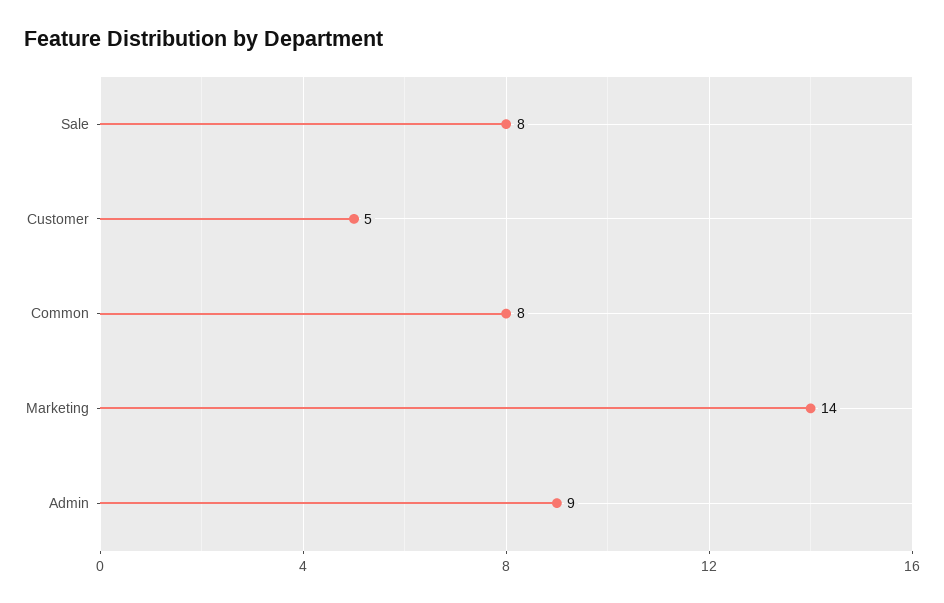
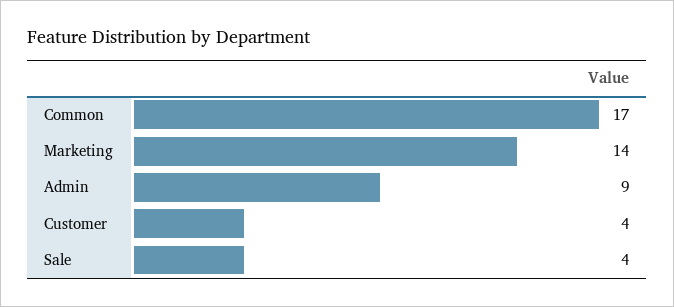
  {
-   "Sale": 8,
+   "Sale": 4,
-   "Customer": 5,
+   "Customer": 4,
-   "Common": 8,
+   "Common": 17,
    "Marketing": 14,
    "Admin": 9
  }

